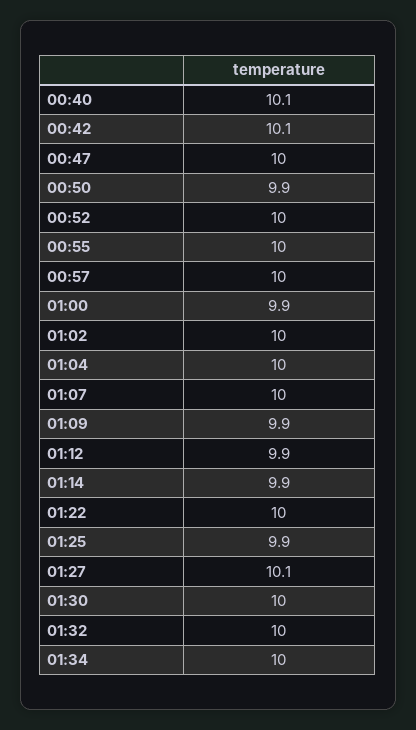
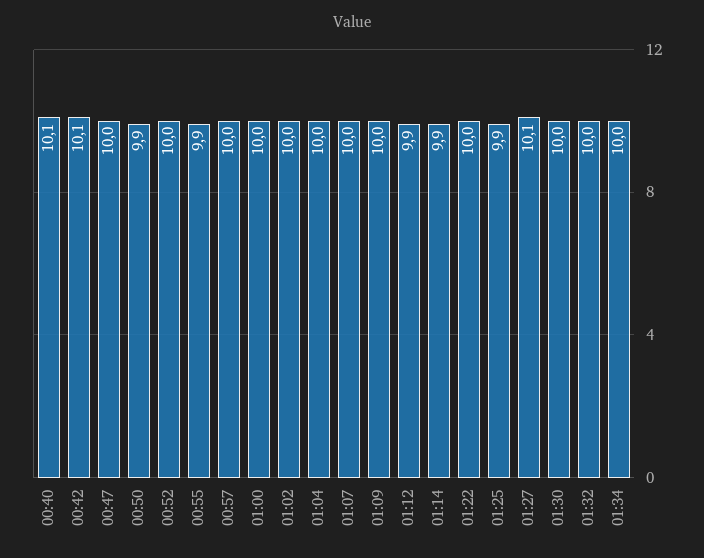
  {
    "00:40": 10.1,
    "00:42": 10.1,
    "00:47": 10,
    "00:50": 9.9,
    "00:52": 10,
-   "00:55": 10,
+   "00:55": 9.9,
    "00:57": 10,
-   "01:00": 9.9,
+   "01:00": 10,
    "01:02": 10,
    "01:04": 10,
    "01:07": 10,
-   "01:09": 9.9,
+   "01:09": 10,
    "01:12": 9.9,
    "01:14": 9.9,
    "01:22": 10,
    "01:25": 9.9,
    "01:27": 10.1,
    "01:30": 10,
    "01:32": 10,
    "01:34": 10
  }

